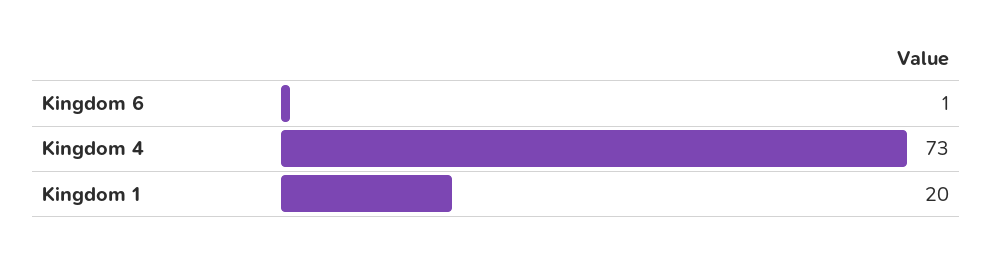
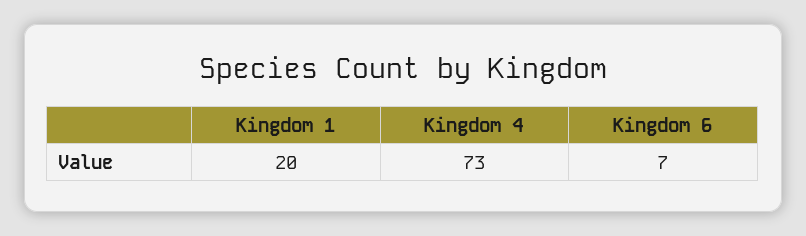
  {
-   "Kingdom 6": 1,
+   "Kingdom 6": 7,
    "Kingdom 4": 73,
    "Kingdom 1": 20
  }

